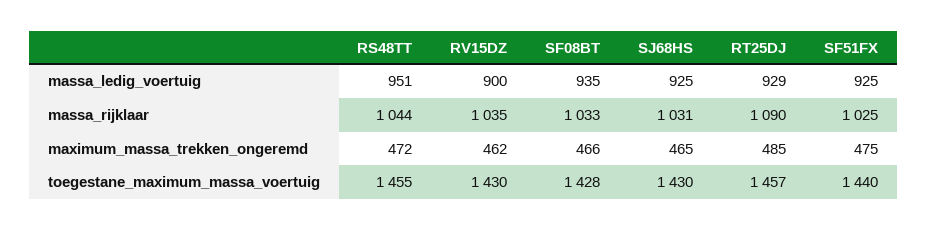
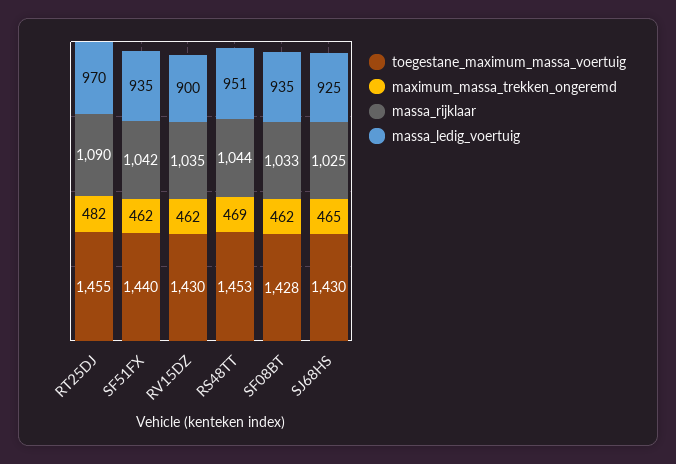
  {
    "massa_ledig_voertuig": {
      "RS48TT": 951,
      "RV15DZ": 900,
      "SF08BT": 935,
      "SJ68HS": 925,
-     "RT25DJ": 929,
+     "RT25DJ": 970,
-     "SF51FX": 925
+     "SF51FX": 935
    },
    "massa_rijklaar": {
      "RS48TT": 1044,
      "RV15DZ": 1035,
      "SF08BT": 1033,
-     "SJ68HS": 1031,
+     "SJ68HS": 1025,
      "RT25DJ": 1090,
-     "SF51FX": 1025
+     "SF51FX": 1042
    },
    "maximum_massa_trekken_ongeremd": {
-     "RS48TT": 472,
+     "RS48TT": 469,
      "RV15DZ": 462,
-     "SF08BT": 466,
+     "SF08BT": 462,
      "SJ68HS": 465,
-     "RT25DJ": 485,
+     "RT25DJ": 482,
-     "SF51FX": 475
+     "SF51FX": 462
    },
    "toegestane_maximum_massa_voertuig": {
-     "RS48TT": 1455,
+     "RS48TT": 1453,
      "RV15DZ": 1430,
      "SF08BT": 1428,
      "SJ68HS": 1430,
-     "RT25DJ": 1457,
+     "RT25DJ": 1455,
      "SF51FX": 1440
    }
  }

